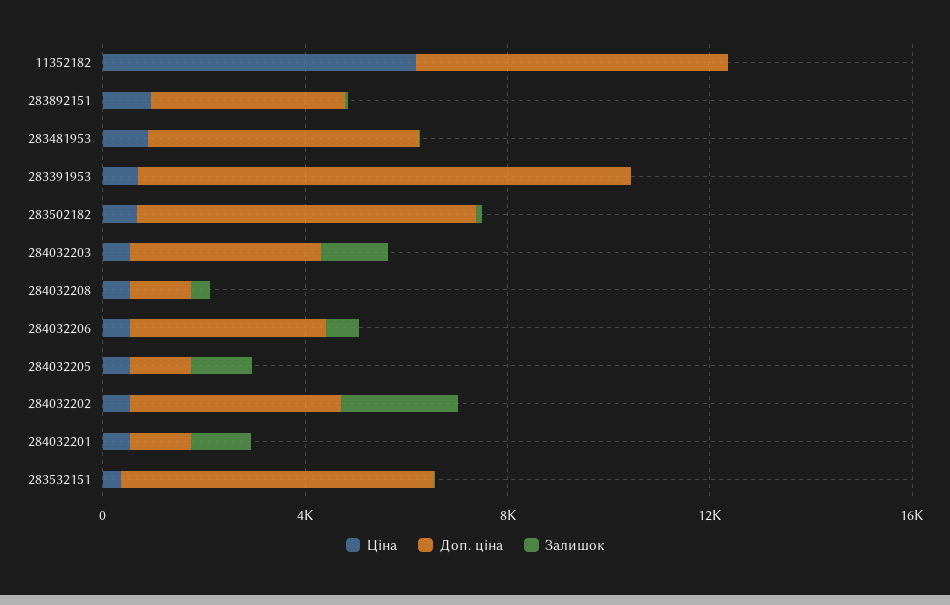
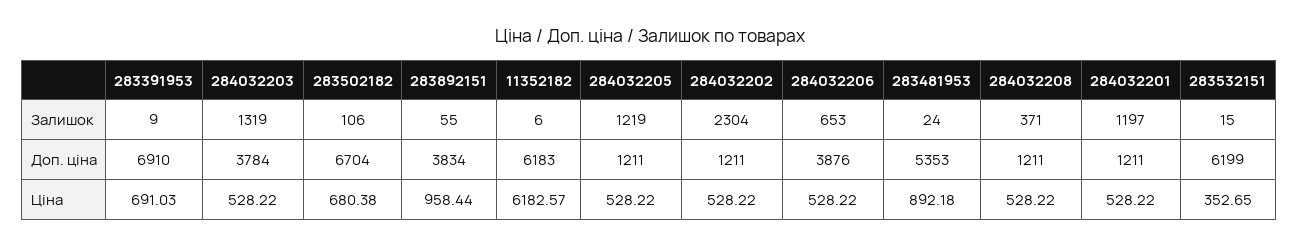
  {
    "Ціна": {
      "11352182": 6182.57,
      "283892151": 958.44,
      "283481953": 892.18,
      "283391953": 691.03,
      "283502182": 680.38,
      "284032203": 528.22,
      "284032208": 528.22,
      "284032206": 528.22,
      "284032205": 528.22,
      "284032202": 528.22,
      "284032201": 528.22,
      "283532151": 352.65
    },
    "Доп. ціна": {
      "11352182": 6183,
      "283892151": 3834,
      "283481953": 5353,
-     "283391953": 10000,
+     "283391953": 6910,
      "283502182": 6704,
      "284032203": 3784,
      "284032208": 1211,
      "284032206": 3876,
      "284032205": 1211,
-     "284032202": 4000,
+     "284032202": 1211,
      "284032201": 1211,
      "283532151": 6199
    },
    "Залишок": {
      "11352182": 6,
      "283892151": 55,
      "283481953": 24,
      "283391953": 9,
      "283502182": 106,
      "284032203": 1319,
      "284032208": 371,
      "284032206": 653,
      "284032205": 1219,
      "284032202": 2304,
      "284032201": 1197,
      "283532151": 15
    }
  }

